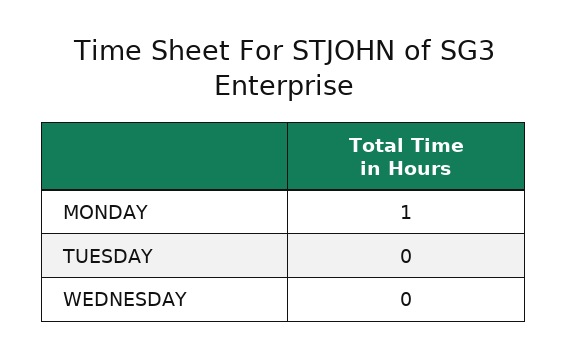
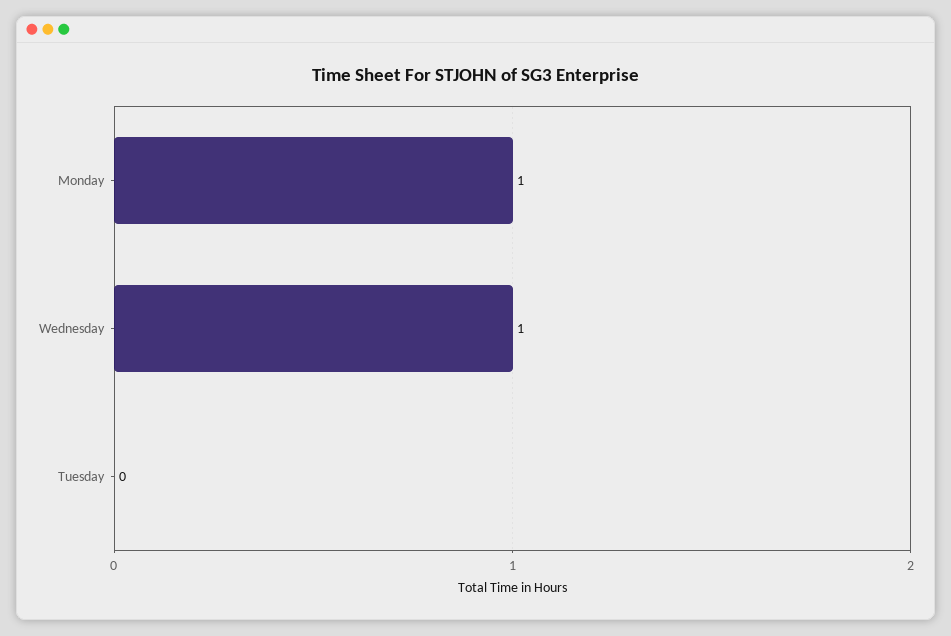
  {
    "MONDAY": 1,
    "TUESDAY": 0,
-   "WEDNESDAY": 0
+   "WEDNESDAY": 1
  }

